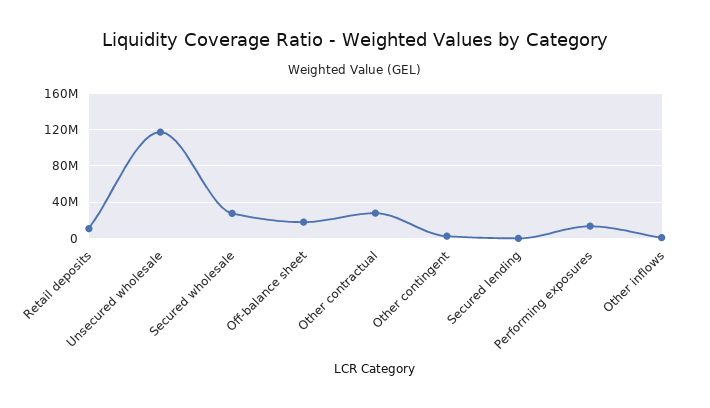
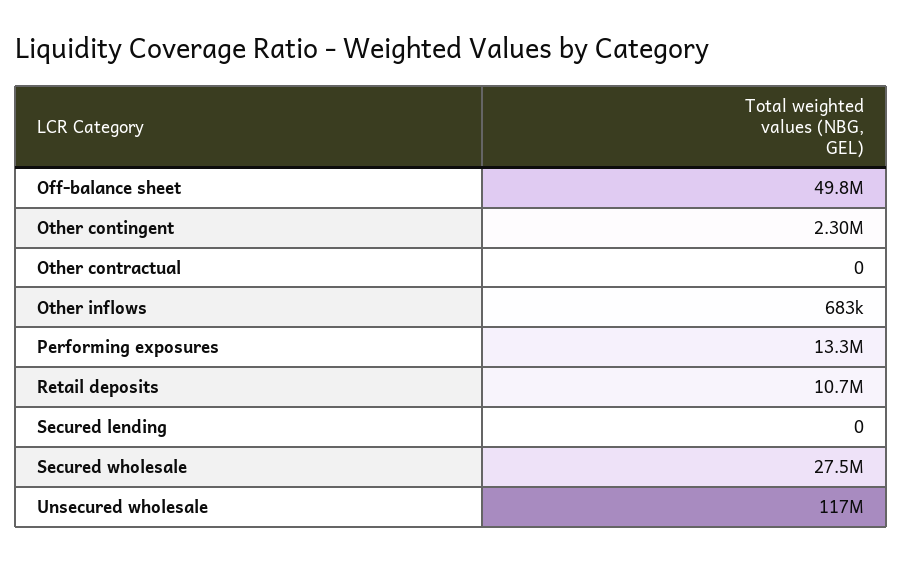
  {
    "Retail deposits": 10700000,
    "Unsecured wholesale": 117000000,
    "Secured wholesale": 27500000,
-   "Off-balance sheet": 20000000,
+   "Off-balance sheet": 49800000,
-   "Other contractual": 30000000,
+   "Other contractual": 0,
    "Other contingent": 2300000,
    "Secured lending": 0,
    "Performing exposures": 13300000,
    "Other inflows": 683000
  }

